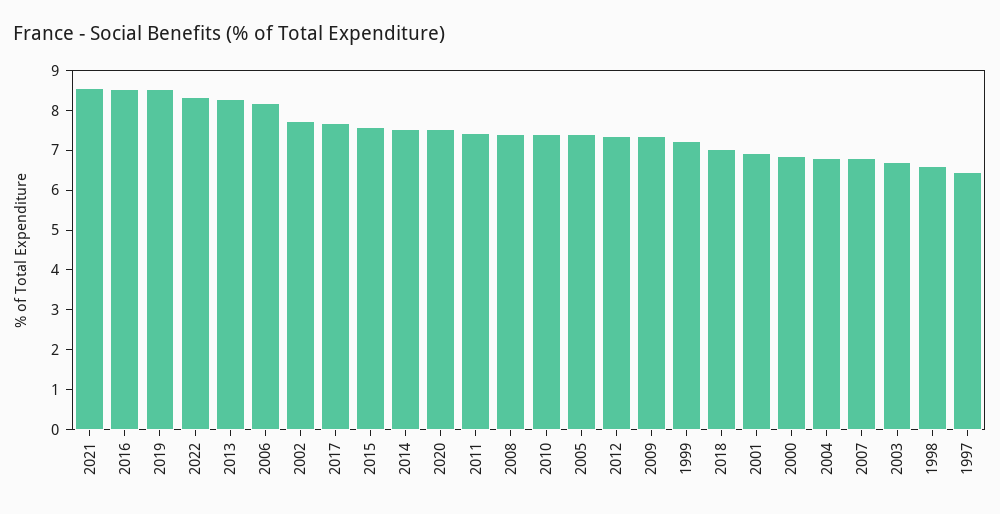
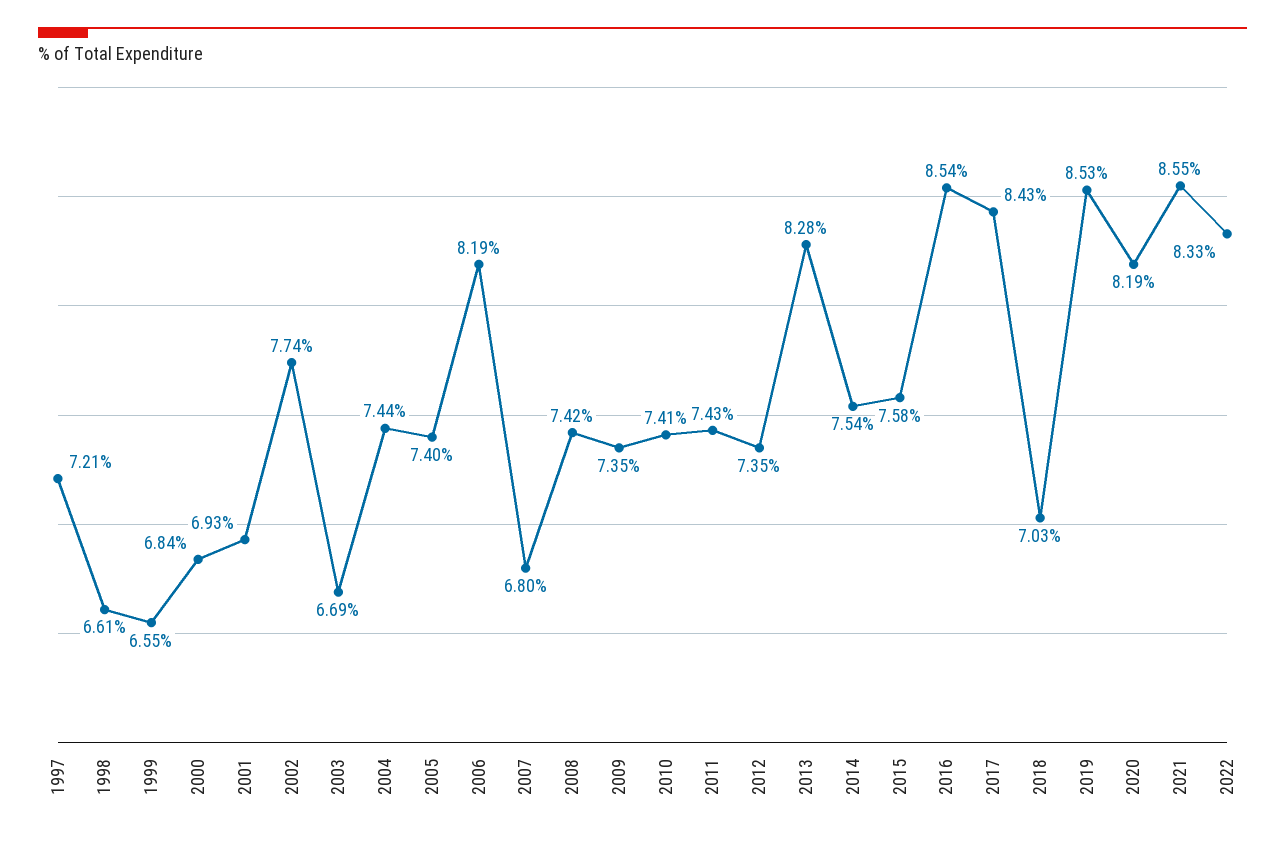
  {
    "2021": 8.55,
    "2016": 8.54,
    "2019": 8.53,
    "2022": 8.33,
    "2013": 8.28,
    "2006": 8.19,
    "2002": 7.74,
-   "2017": 7.75,
+   "2017": 8.43,
    "2015": 7.58,
    "2014": 7.54,
-   "2020": 7.5,
+   "2020": 8.19,
    "2011": 7.43,
    "2008": 7.42,
    "2010": 7.41,
    "2005": 7.4,
    "2012": 7.35,
    "2009": 7.35,
-   "1999": 7.25,
+   "1999": 6.55,
    "2018": 7.03,
    "2001": 6.93,
    "2000": 6.84,
-   "2004": 6.75,
+   "2004": 7.44,
    "2007": 6.8,
    "2003": 6.69,
    "1998": 6.61,
-   "1997": 6.5
+   "1997": 7.21
  }

